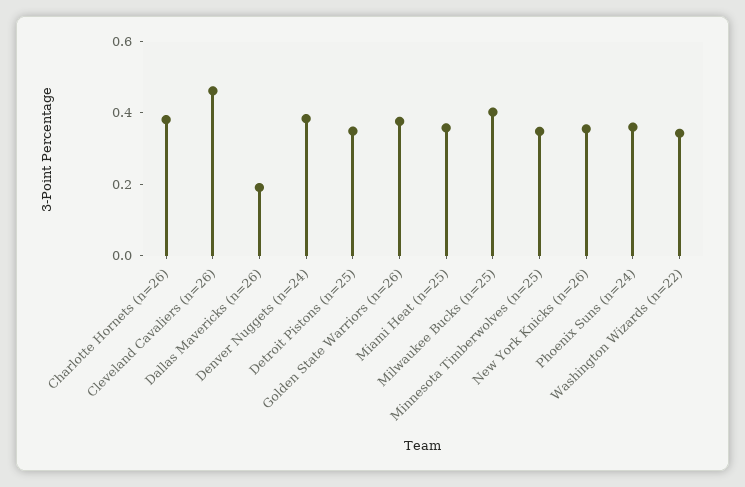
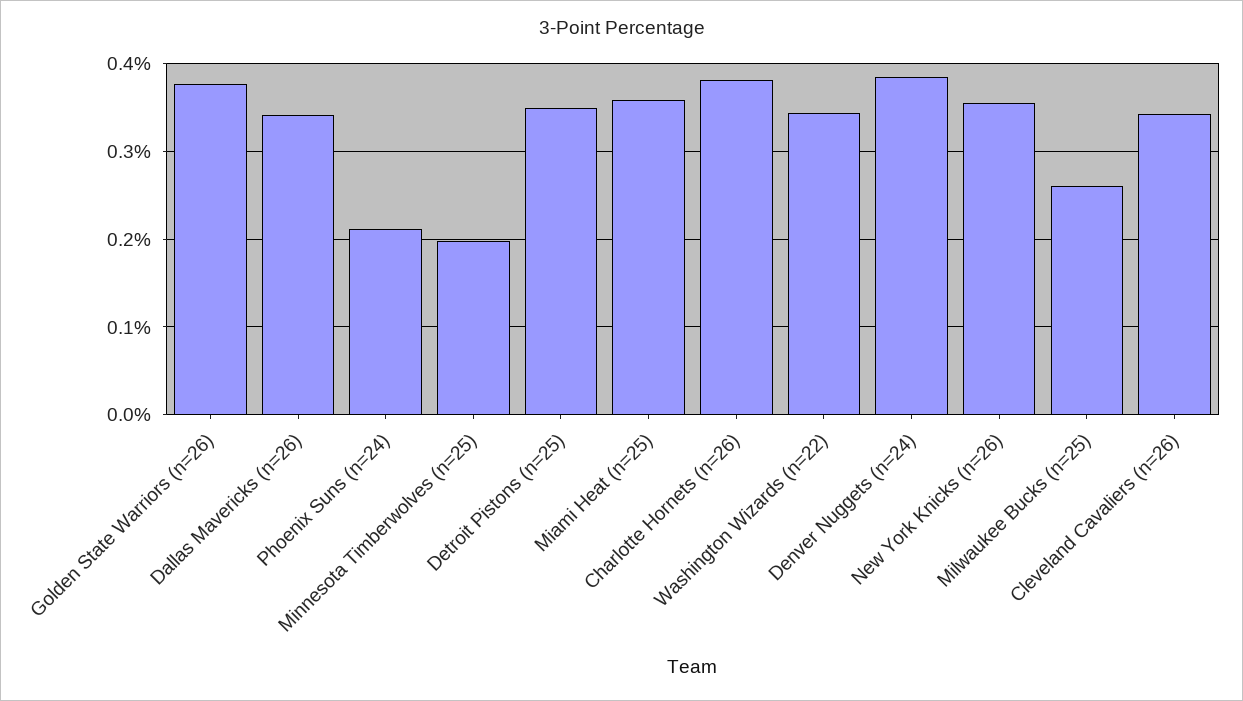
  {
    "Charlotte Hornets (n=26)": 0.38,
-   "Cleveland Cavaliers (n=26)": 0.45,
+   "Cleveland Cavaliers (n=26)": 0.34,
-   "Dallas Mavericks (n=26)": 0.2,
+   "Dallas Mavericks (n=26)": 0.34,
    "Denver Nuggets (n=24)": 0.38,
    "Detroit Pistons (n=25)": 0.35,
    "Golden State Warriors (n=26)": 0.38,
    "Miami Heat (n=25)": 0.36,
-   "Milwaukee Bucks (n=25)": 0.4,
+   "Milwaukee Bucks (n=25)": 0.26,
-   "Minnesota Timberwolves (n=25)": 0.35,
+   "Minnesota Timberwolves (n=25)": 0.2,
    "New York Knicks (n=26)": 0.36,
-   "Phoenix Suns (n=24)": 0.35,
+   "Phoenix Suns (n=24)": 0.21,
    "Washington Wizards (n=22)": 0.34
  }

